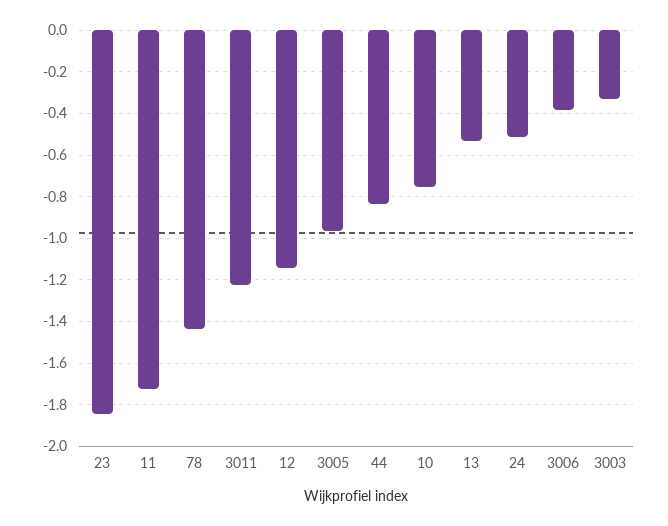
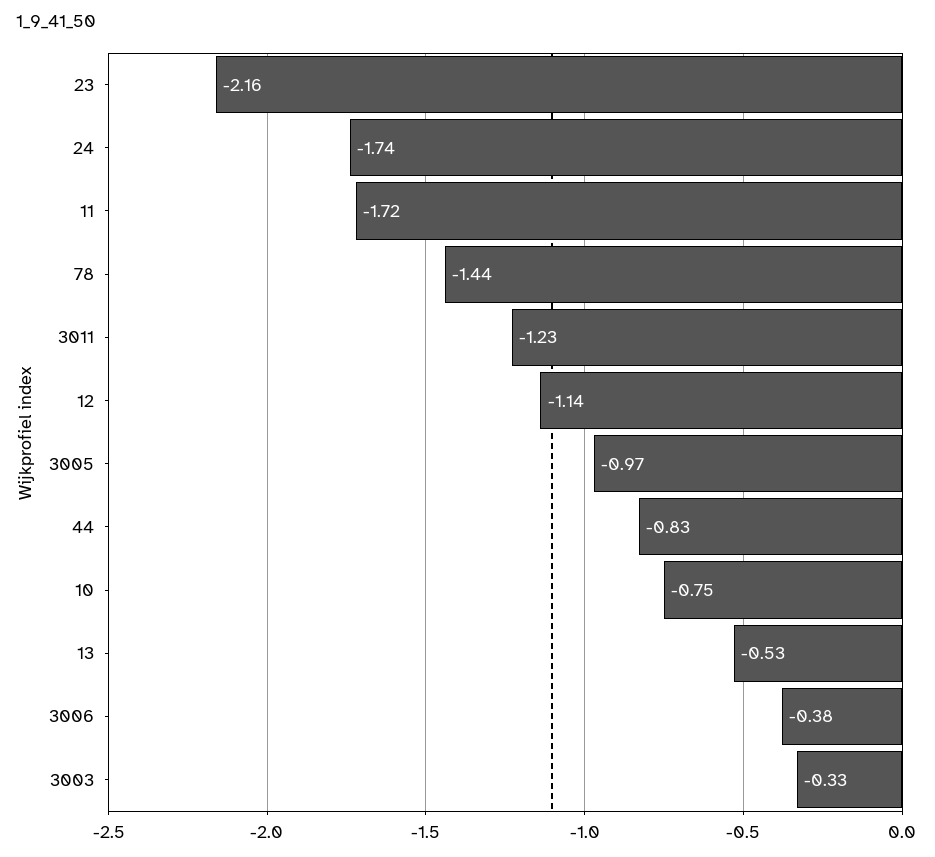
  {
-   "23": -1.85,
+   "23": -2.16,
    "11": -1.72,
    "78": -1.44,
    "3011": -1.23,
    "12": -1.14,
    "3005": -0.97,
    "44": -0.83,
    "10": -0.75,
    "13": -0.53,
-   "24": -0.5,
+   "24": -1.74,
    "3006": -0.38,
    "3003": -0.33
  }

